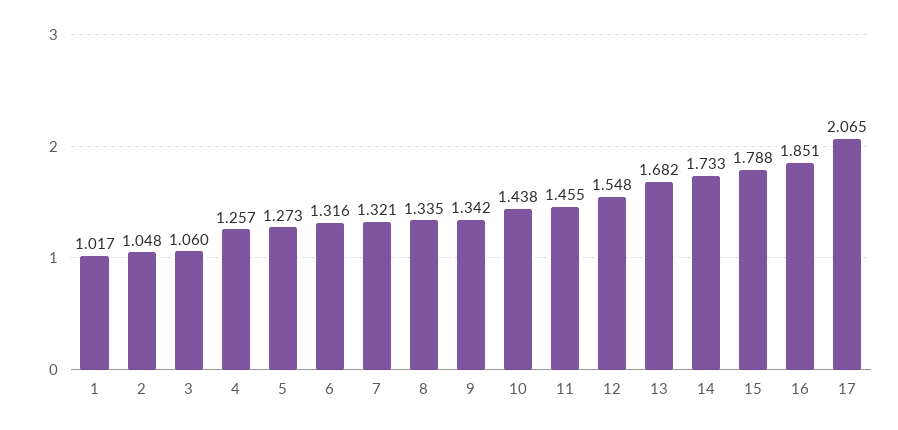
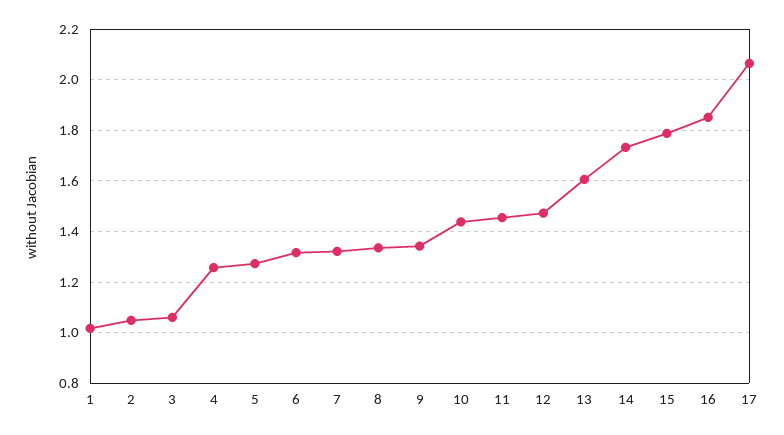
  {
    "1": 1.017,
    "2": 1.048,
    "3": 1.06,
    "4": 1.257,
    "5": 1.273,
    "6": 1.316,
    "7": 1.321,
    "8": 1.335,
    "9": 1.342,
    "10": 1.438,
    "11": 1.455,
-   "12": 1.548,
+   "12": 1.475,
-   "13": 1.682,
+   "13": 1.6,
    "14": 1.733,
    "15": 1.788,
    "16": 1.851,
    "17": 2.065
  }

